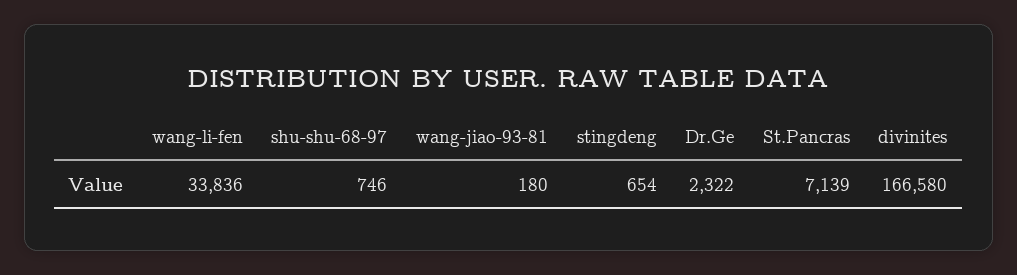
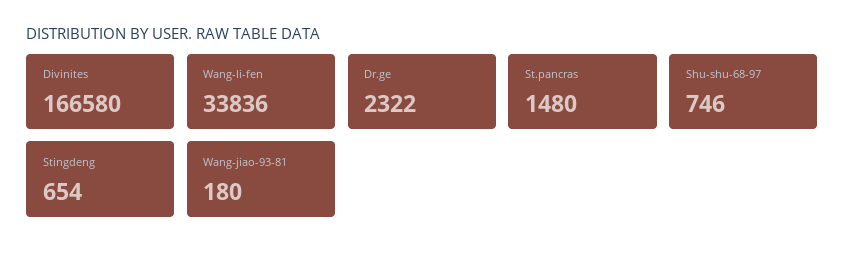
  {
    "wang-li-fen": 33836,
    "shu-shu-68-97": 746,
    "wang-jiao-93-81": 180,
    "stingdeng": 654,
    "Dr.Ge": 2322,
-   "St.Pancras": 7139,
+   "St.Pancras": 1480,
    "divinites": 166580
  }

